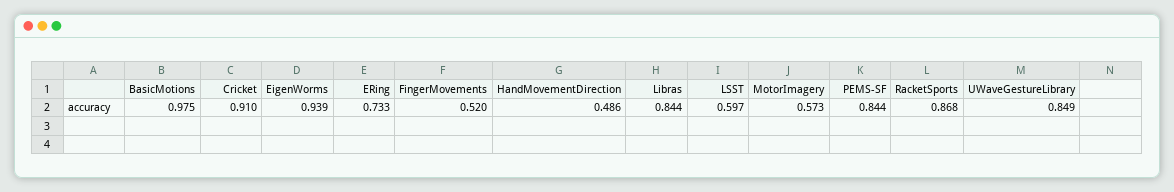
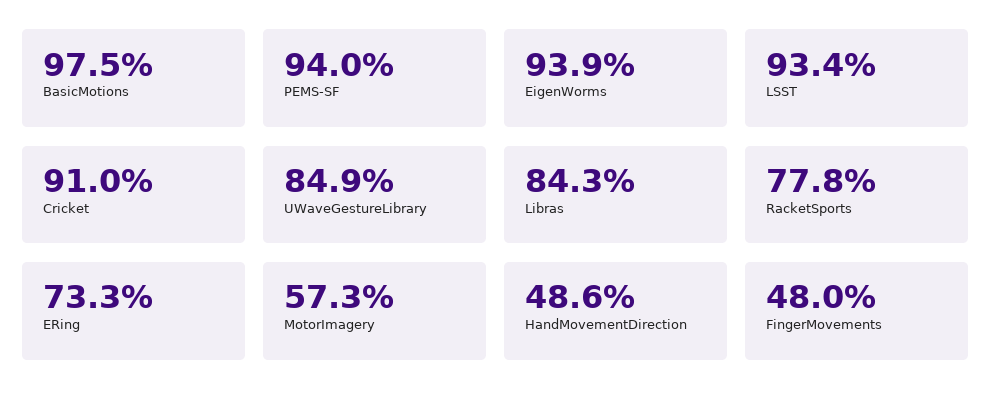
  {
    "BasicMotions": 0.975,
    "Cricket": 0.91,
    "EigenWorms": 0.939,
    "ERing": 0.733,
-   "FingerMovements": 0.52,
+   "FingerMovements": 0.48,
    "HandMovementDirection": 0.486,
-   "Libras": 0.844,
+   "Libras": 0.843,
-   "LSST": 0.597,
+   "LSST": 0.934,
    "MotorImagery": 0.573,
-   "PEMS-SF": 0.844,
+   "PEMS-SF": 0.94,
-   "RacketSports": 0.868,
+   "RacketSports": 0.778,
    "UWaveGestureLibrary": 0.849
  }

